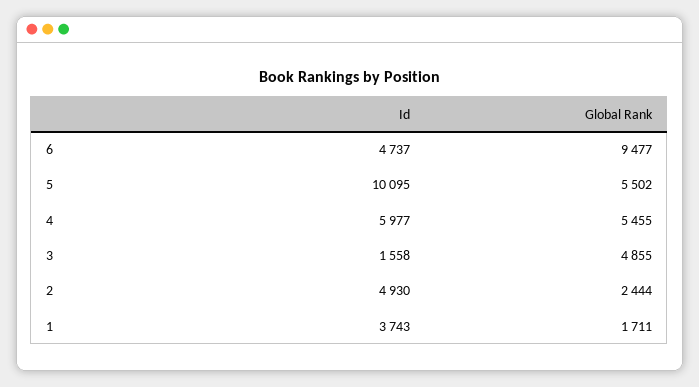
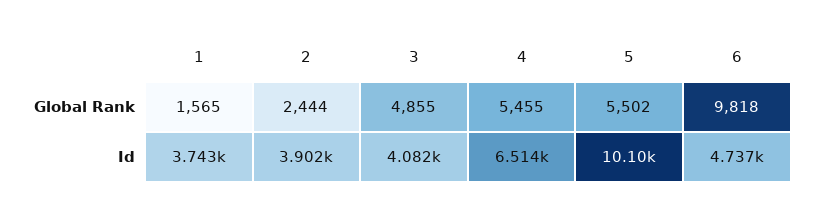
  {
    "Id": {
      "6": 4737,
      "5": 10095,
-     "4": 5977,
+     "4": 6514,
-     "3": 1558,
+     "3": 4082,
-     "2": 4930,
+     "2": 3902,
      "1": 3743
    },
    "Global Rank": {
-     "6": 9477,
+     "6": 9818,
      "5": 5502,
      "4": 5455,
      "3": 4855,
      "2": 2444,
-     "1": 1711
+     "1": 1565
    }
  }

